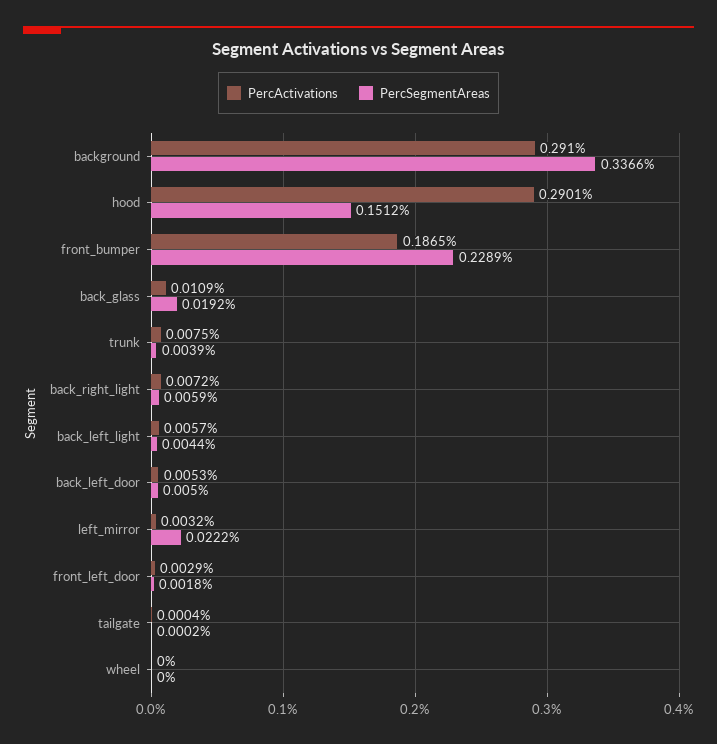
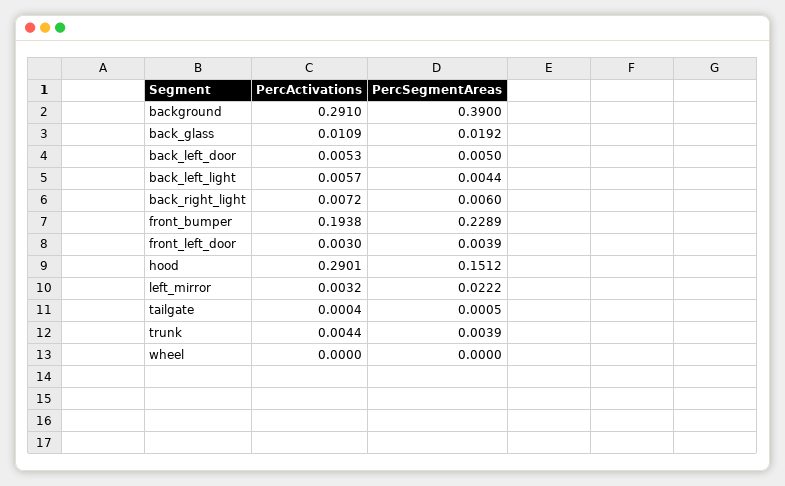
  {
    "PercActivations": {
      "background": 0.291,
      "hood": 0.2901,
-     "front_bumper": 0.1865,
+     "front_bumper": 0.1938,
      "back_glass": 0.0109,
-     "trunk": 0.0075,
+     "trunk": 0.0044,
      "back_right_light": 0.0072,
      "back_left_light": 0.0057,
      "back_left_door": 0.0053,
      "left_mirror": 0.0032,
-     "front_left_door": 0.0029,
+     "front_left_door": 0.003,
      "tailgate": 0.0004,
      "wheel": 0
    },
    "PercSegmentAreas": {
-     "background": 0.3366,
+     "background": 0.39,
      "hood": 0.1512,
      "front_bumper": 0.2289,
      "back_glass": 0.0192,
      "trunk": 0.0039,
-     "back_right_light": 0.0059,
+     "back_right_light": 0.006,
      "back_left_light": 0.0044,
      "back_left_door": 0.005,
      "left_mirror": 0.0222,
-     "front_left_door": 0.0018,
+     "front_left_door": 0.0039,
-     "tailgate": 0.0002,
+     "tailgate": 0.0005,
      "wheel": 0
    }
  }

